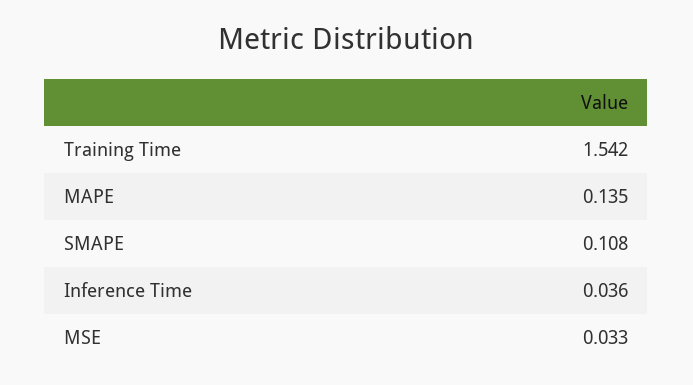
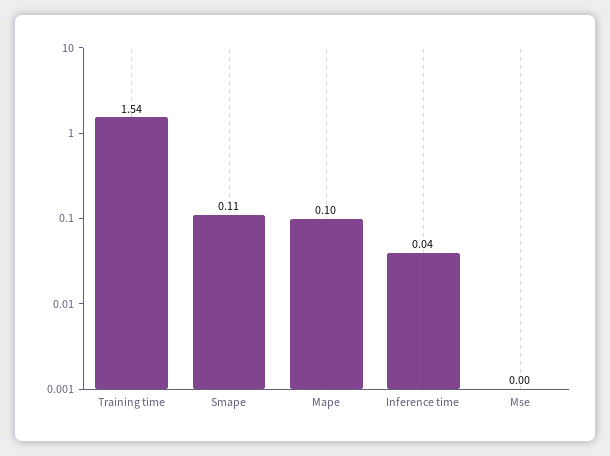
  {
    "Training Time": 1.542,
-   "MAPE": 0.135,
+   "MAPE": 0.1,
    "SMAPE": 0.108,
    "Inference Time": 0.036,
-   "MSE": 0.033
+   "MSE": 0
  }

